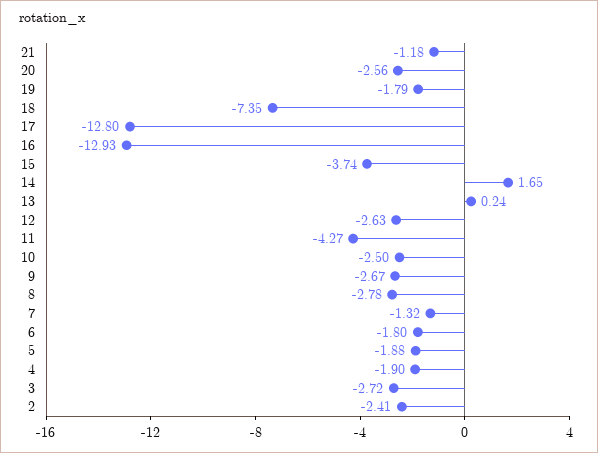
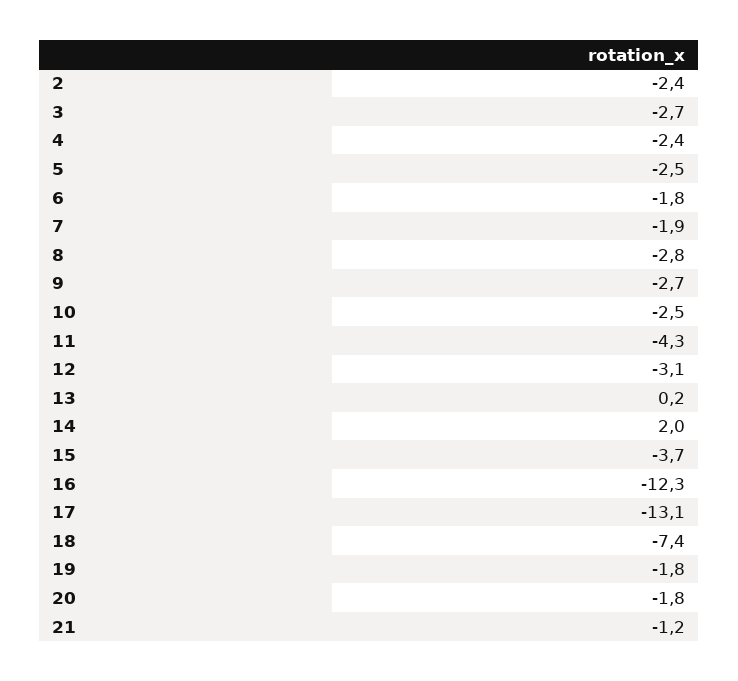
  {
    "21": -1.18,
-   "20": -2.56,
+   "20": -1.8,
    "19": -1.79,
    "18": -7.35,
-   "17": -12.8,
+   "17": -13.1,
-   "16": -12.93,
+   "16": -12.3,
    "15": -3.74,
-   "14": 1.65,
+   "14": 2,
    "13": 0.24,
-   "12": -2.63,
+   "12": -3.1,
    "11": -4.27,
    "10": -2.5,
    "9": -2.67,
    "8": -2.78,
-   "7": -1.32,
+   "7": -1.9,
    "6": -1.8,
-   "5": -1.88,
+   "5": -2.5,
-   "4": -1.9,
+   "4": -2.4,
    "3": -2.72,
    "2": -2.41
  }

